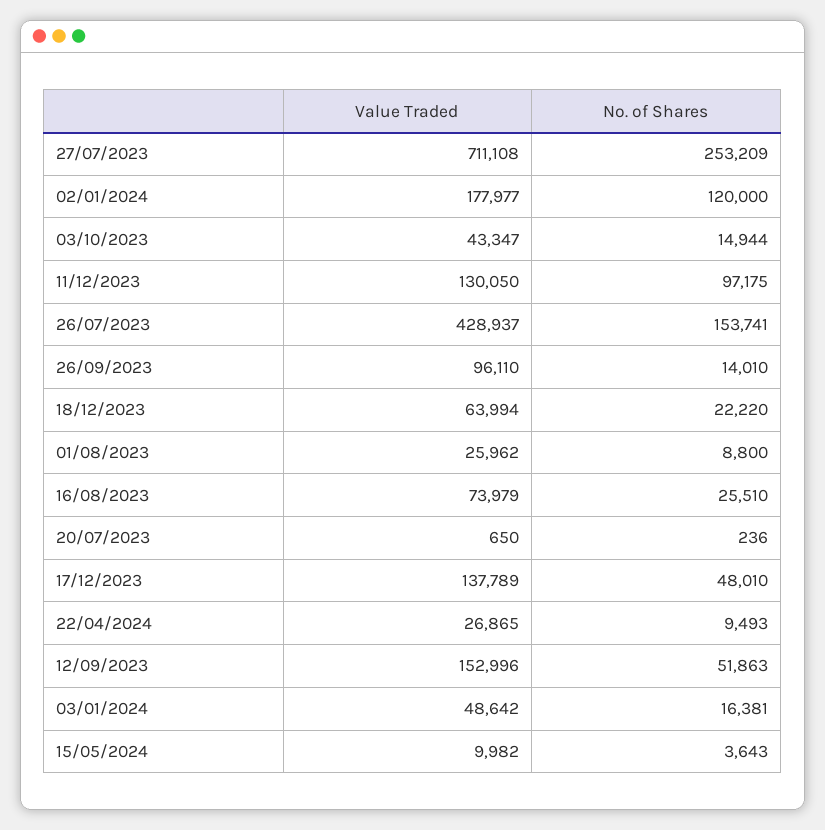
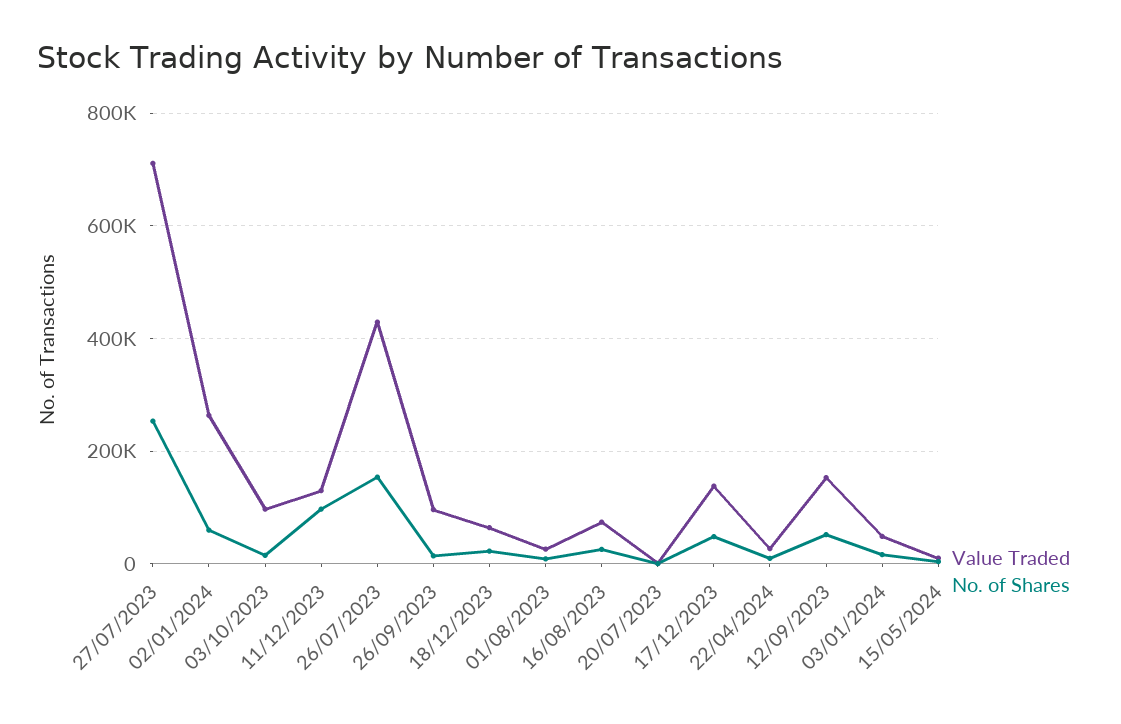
  {
    "Value Traded": {
      "27/07/2023": 711108,
-     "02/01/2024": 177977,
+     "02/01/2024": 260000,
-     "03/10/2023": 43347,
+     "03/10/2023": 100000,
      "11/12/2023": 130050,
      "26/07/2023": 428937,
      "26/09/2023": 96110,
      "18/12/2023": 63994,
      "01/08/2023": 25962,
      "16/08/2023": 73979,
      "20/07/2023": 650,
      "17/12/2023": 137789,
      "22/04/2024": 26865,
      "12/09/2023": 152996,
      "03/01/2024": 48642,
      "15/05/2024": 9982
    },
    "No. of Shares": {
      "27/07/2023": 253209,
-     "02/01/2024": 120000,
+     "02/01/2024": 60000,
      "03/10/2023": 14944,
      "11/12/2023": 97175,
      "26/07/2023": 153741,
      "26/09/2023": 14010,
      "18/12/2023": 22220,
      "01/08/2023": 8800,
      "16/08/2023": 25510,
      "20/07/2023": 236,
      "17/12/2023": 48010,
      "22/04/2024": 9493,
      "12/09/2023": 51863,
      "03/01/2024": 16381,
      "15/05/2024": 3643
    }
  }

